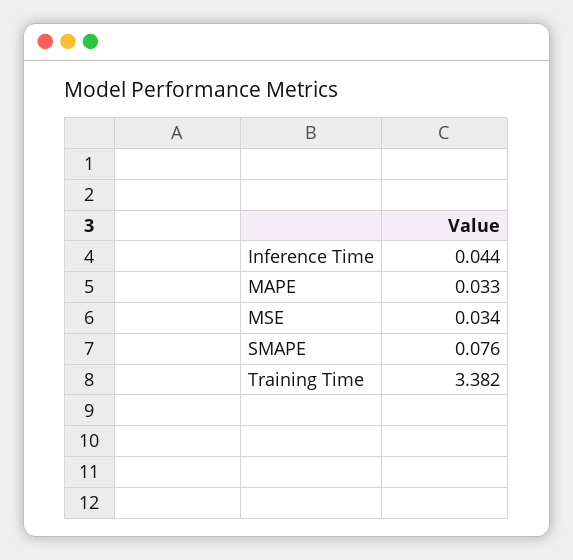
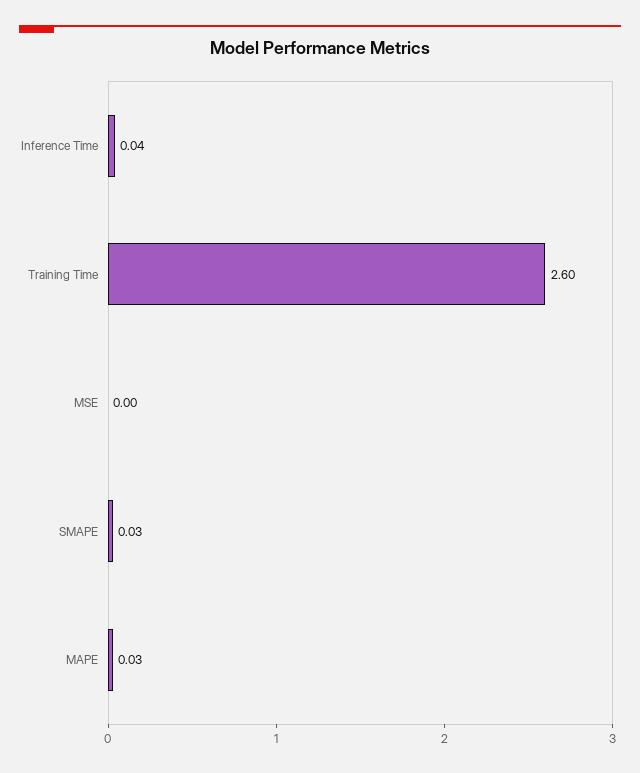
  {
    "Inference Time": 0.044,
    "MAPE": 0.033,
-   "MSE": 0.034,
+   "MSE": 0,
-   "SMAPE": 0.076,
+   "SMAPE": 0.03,
-   "Training Time": 3.382
+   "Training Time": 2.6
  }

